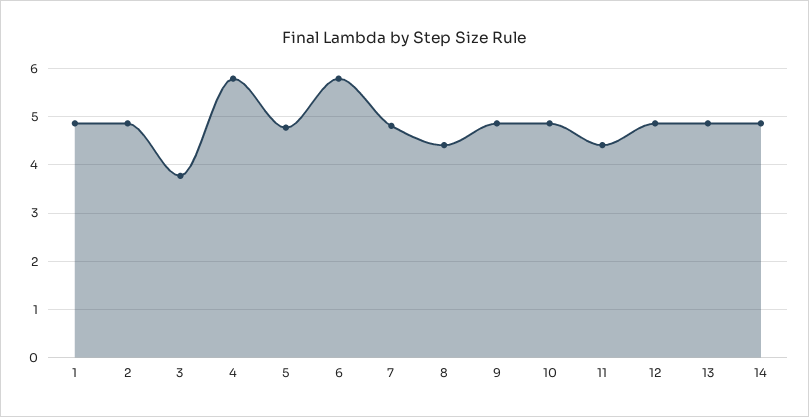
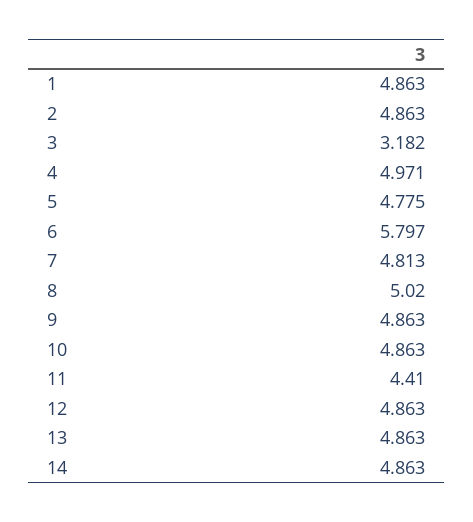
  {
    "1": 4.863,
    "2": 4.863,
-   "3": 3.8,
+   "3": 3.182,
-   "4": 5.8,
+   "4": 4.971,
    "5": 4.775,
    "6": 5.797,
    "7": 4.813,
-   "8": 4.4,
+   "8": 5.02,
    "9": 4.863,
    "10": 4.863,
    "11": 4.41,
    "12": 4.863,
    "13": 4.863,
    "14": 4.863
  }

